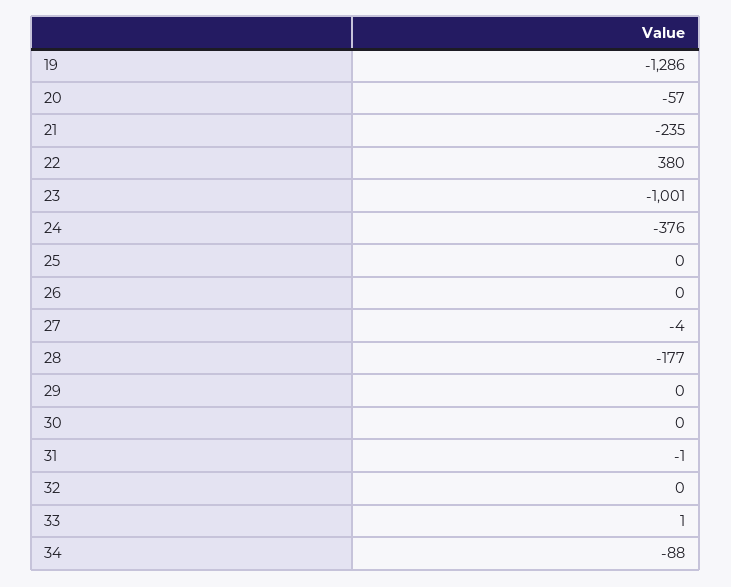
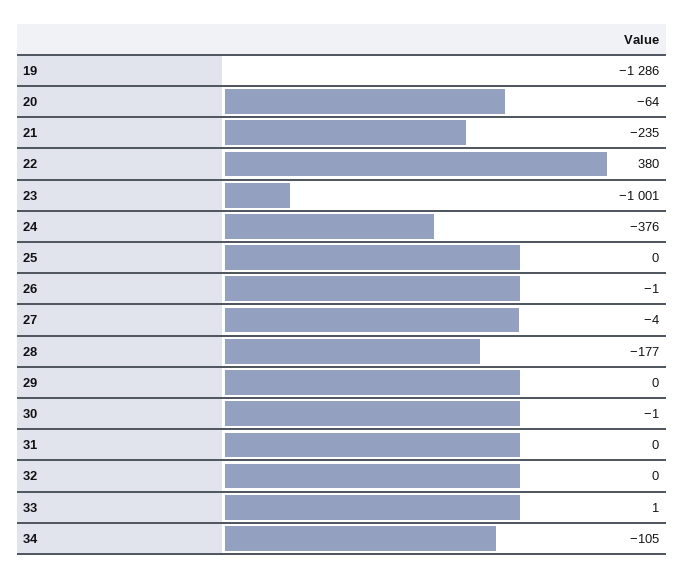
  {
    "19": -1286,
-   "20": -57,
+   "20": -64,
    "21": -235,
    "22": 380,
    "23": -1001,
    "24": -376,
    "25": 0,
-   "26": 0,
+   "26": -1,
    "27": -4,
    "28": -177,
    "29": 0,
-   "30": 0,
+   "30": -1,
-   "31": -1,
+   "31": 0,
    "32": 0,
    "33": 1,
-   "34": -88
+   "34": -105
  }

